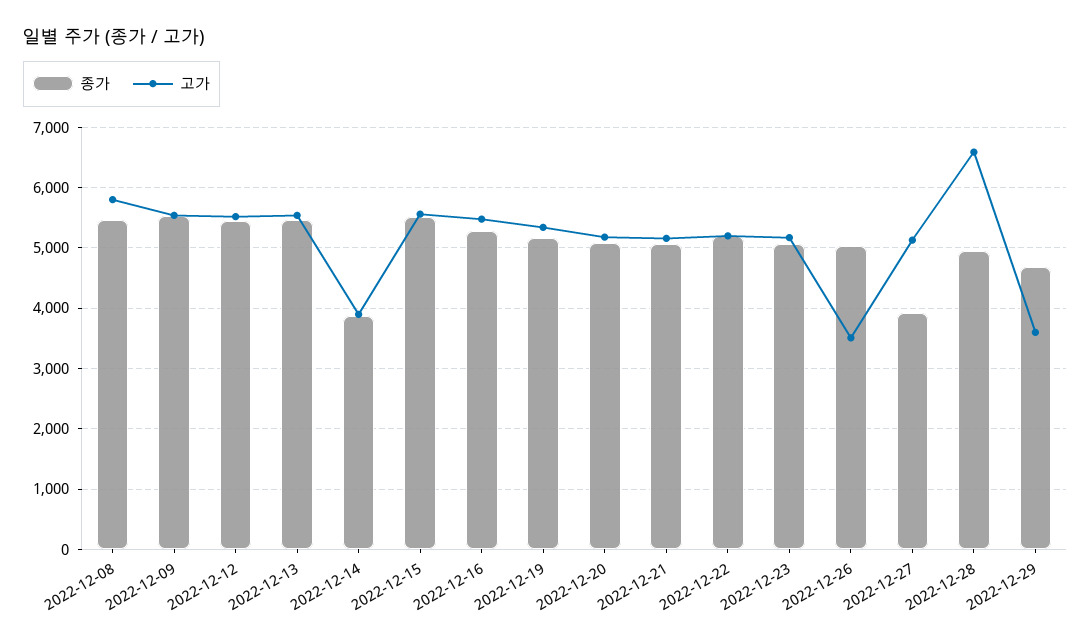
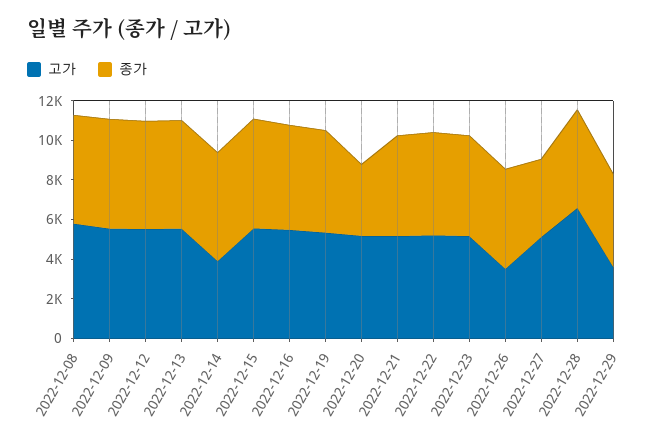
  {
    "종가": {
      "2022-12-08": 5500,
      "2022-12-09": 5500,
      "2022-12-12": 5500,
      "2022-12-13": 5500,
-     "2022-12-14": 3900,
+     "2022-12-14": 5500,
      "2022-12-15": 5500,
      "2022-12-16": 5300,
      "2022-12-19": 5200,
-     "2022-12-20": 5100,
+     "2022-12-20": 3500,
      "2022-12-21": 5100,
      "2022-12-22": 5200,
      "2022-12-23": 5100,
      "2022-12-26": 5000,
      "2022-12-27": 3900,
      "2022-12-28": 4900,
      "2022-12-29": 4700
    },
    "고가": {
      "2022-12-08": 5800,
      "2022-12-09": 5500,
      "2022-12-12": 5500,
      "2022-12-13": 5500,
      "2022-12-14": 3900,
      "2022-12-15": 5600,
      "2022-12-16": 5500,
      "2022-12-19": 5300,
      "2022-12-20": 5200,
      "2022-12-21": 5200,
      "2022-12-22": 5200,
      "2022-12-23": 5200,
      "2022-12-26": 3500,
      "2022-12-27": 5100,
      "2022-12-28": 6600,
      "2022-12-29": 3600
    }
  }

